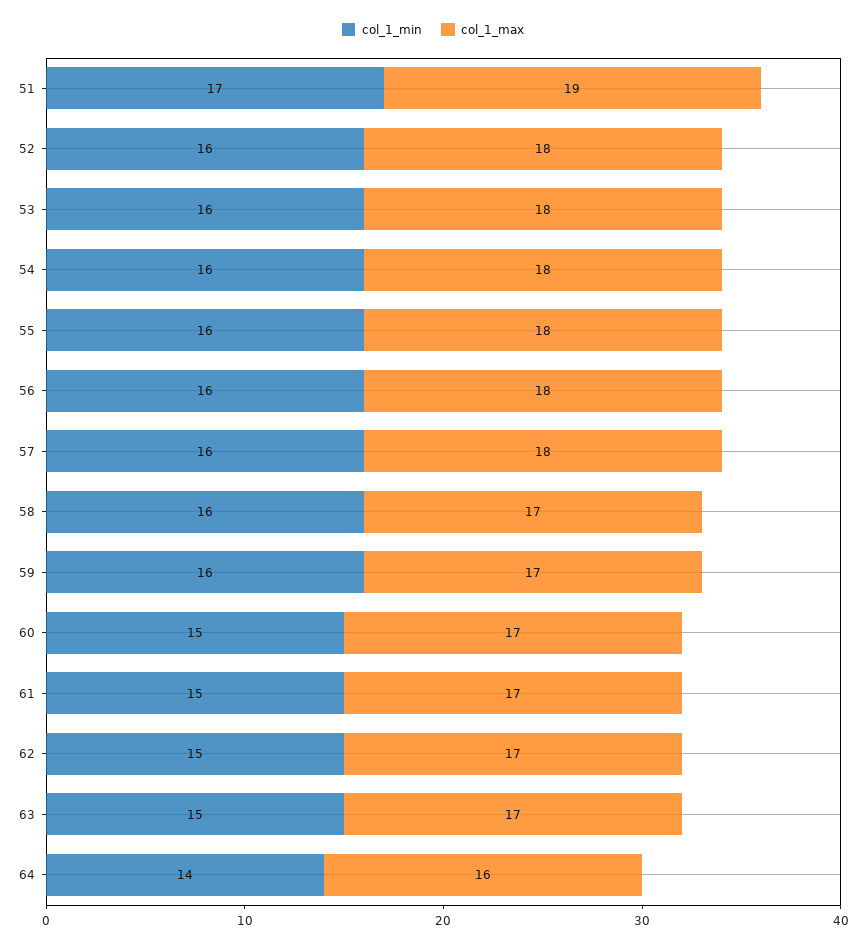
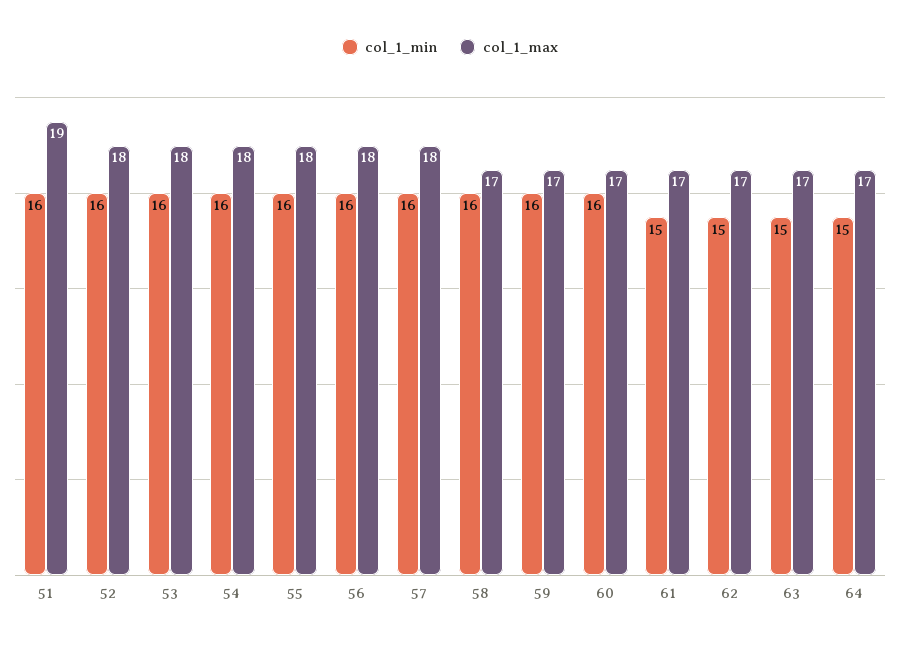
  {
    "col_1_min": {
-     "51": 17,
+     "51": 16,
      "52": 16,
      "53": 16,
      "54": 16,
      "55": 16,
      "56": 16,
      "57": 16,
      "58": 16,
      "59": 16,
-     "60": 15,
+     "60": 16,
      "61": 15,
      "62": 15,
      "63": 15,
-     "64": 14
+     "64": 15
    },
    "col_1_max": {
      "51": 19,
      "52": 18,
      "53": 18,
      "54": 18,
      "55": 18,
      "56": 18,
      "57": 18,
      "58": 17,
      "59": 17,
      "60": 17,
      "61": 17,
      "62": 17,
      "63": 17,
-     "64": 16
+     "64": 17
    }
  }

